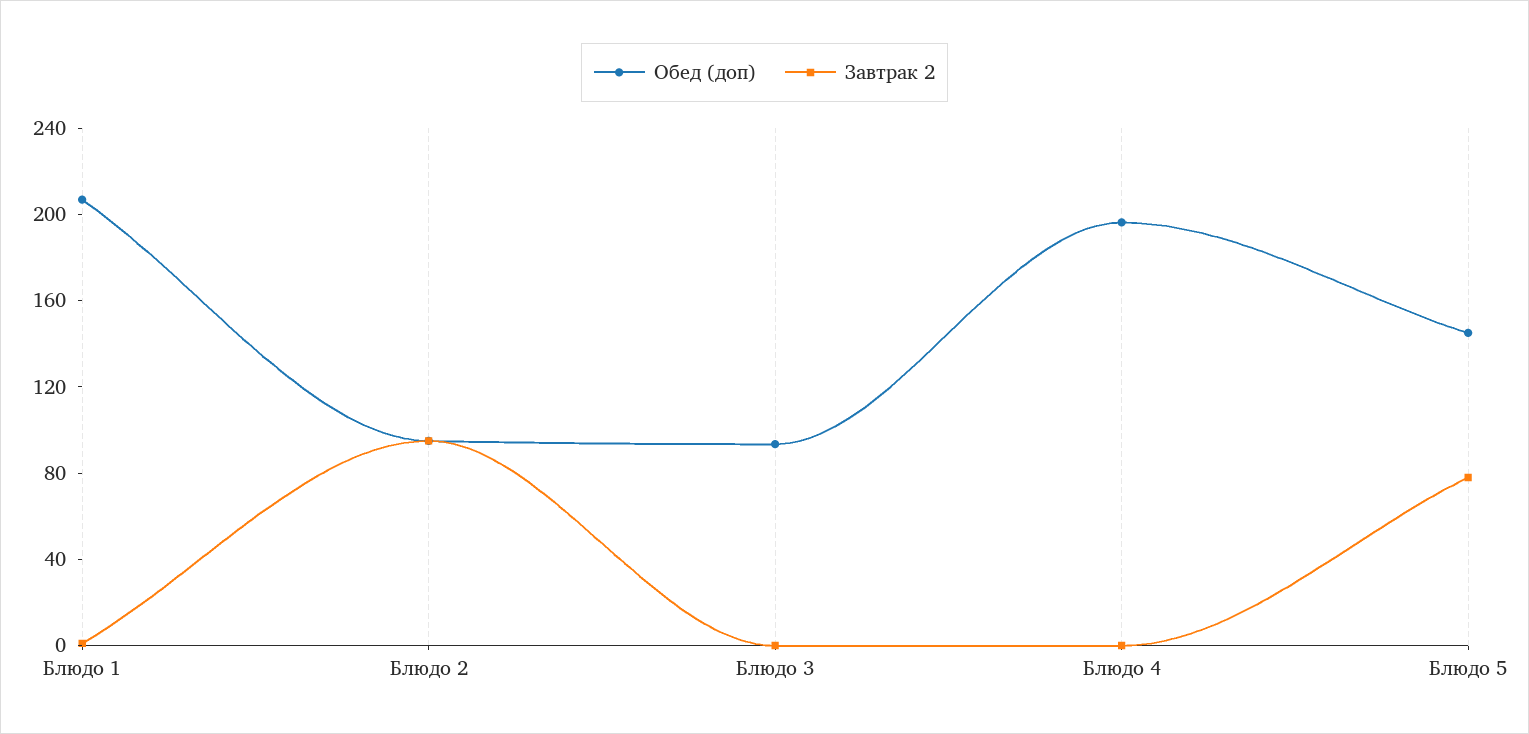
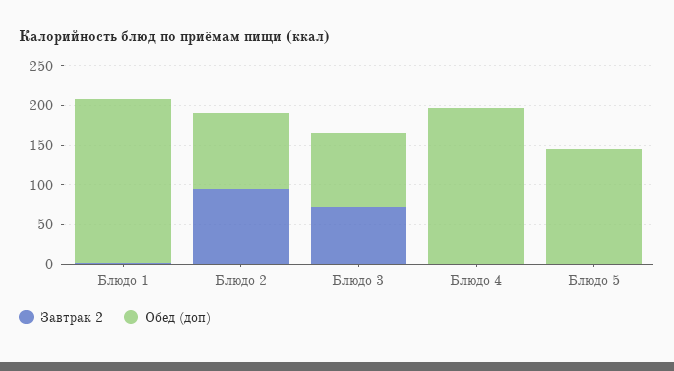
  {
    "Обед (доп)": {
      "Блюдо 1": 210,
      "Блюдо 2": 100,
      "Блюдо 3": 90,
      "Блюдо 4": 200,
      "Блюдо 5": 150
    },
    "Завтрак 2": {
      "Блюдо 1": 0,
      "Блюдо 2": 100,
-     "Блюдо 3": 0,
+     "Блюдо 3": 75,
      "Блюдо 4": 0,
-     "Блюдо 5": 80
+     "Блюдо 5": 0
    }
  }

